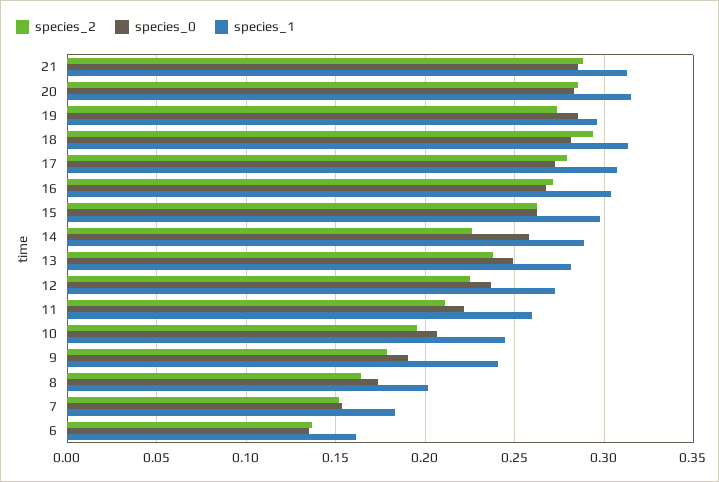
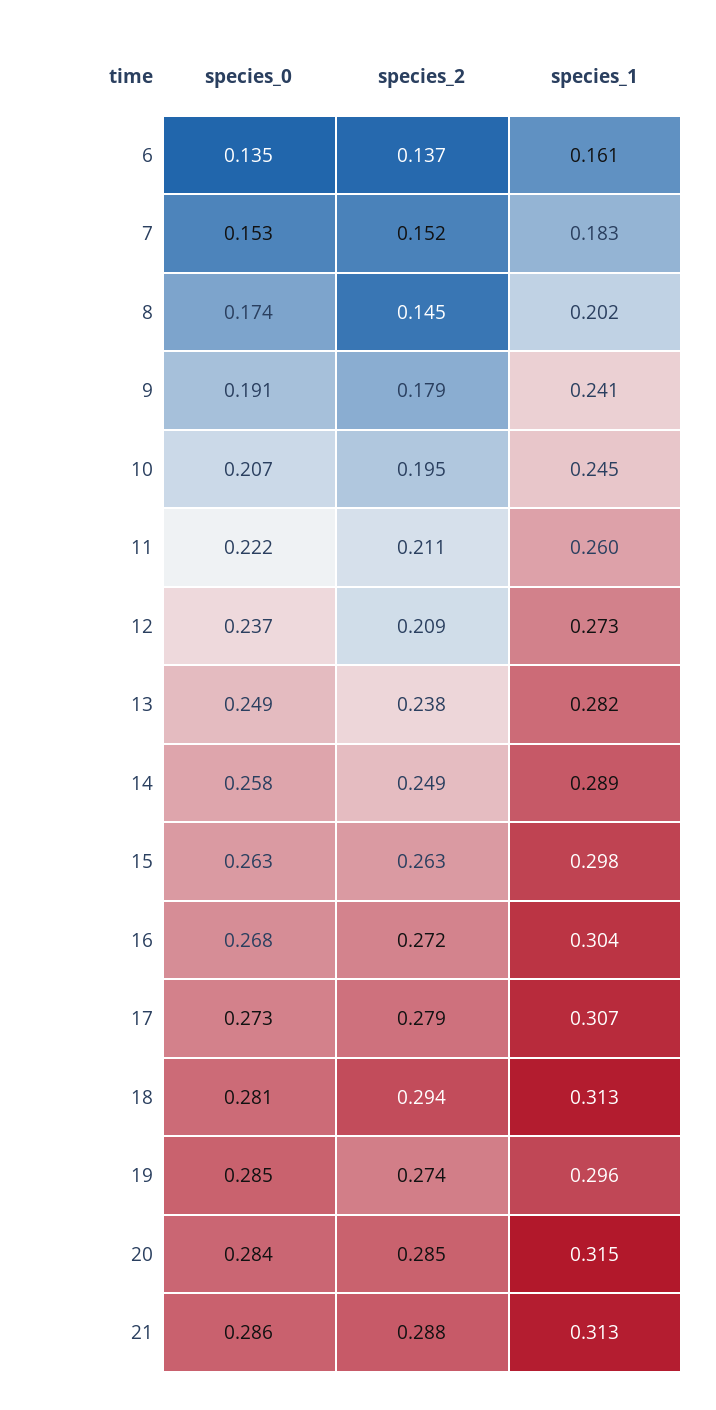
  {
    "species_2": {
      "21": 0.288,
      "20": 0.285,
      "19": 0.274,
      "18": 0.294,
      "17": 0.279,
      "16": 0.272,
      "15": 0.263,
-     "14": 0.225,
+     "14": 0.249,
      "13": 0.238,
-     "12": 0.225,
+     "12": 0.209,
      "11": 0.211,
      "10": 0.195,
      "9": 0.179,
-     "8": 0.165,
+     "8": 0.145,
      "7": 0.152,
      "6": 0.137
    },
    "species_0": {
      "21": 0.286,
      "20": 0.284,
      "19": 0.285,
      "18": 0.281,
      "17": 0.273,
      "16": 0.268,
      "15": 0.263,
      "14": 0.258,
      "13": 0.249,
      "12": 0.237,
      "11": 0.222,
      "10": 0.207,
      "9": 0.191,
      "8": 0.174,
      "7": 0.153,
      "6": 0.135
    },
    "species_1": {
      "21": 0.313,
      "20": 0.315,
      "19": 0.296,
      "18": 0.313,
      "17": 0.307,
      "16": 0.304,
      "15": 0.298,
      "14": 0.289,
      "13": 0.282,
      "12": 0.273,
      "11": 0.26,
      "10": 0.245,
      "9": 0.241,
      "8": 0.202,
      "7": 0.183,
      "6": 0.161
    }
  }

